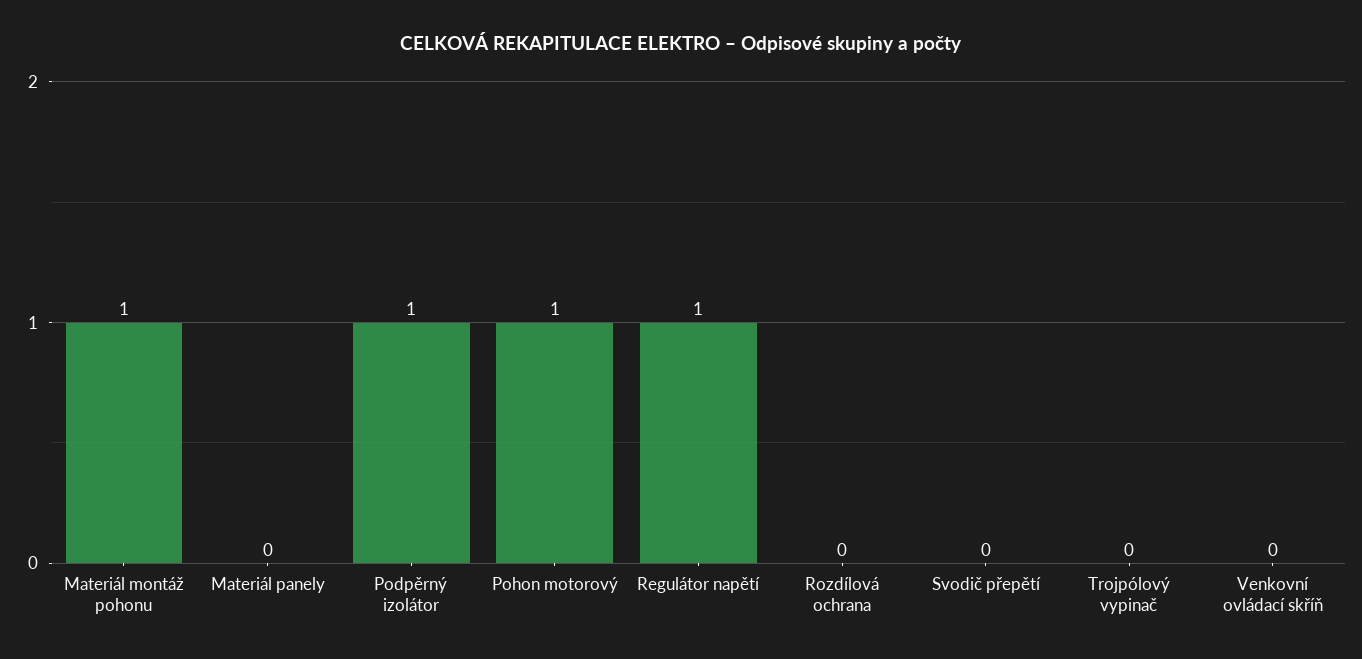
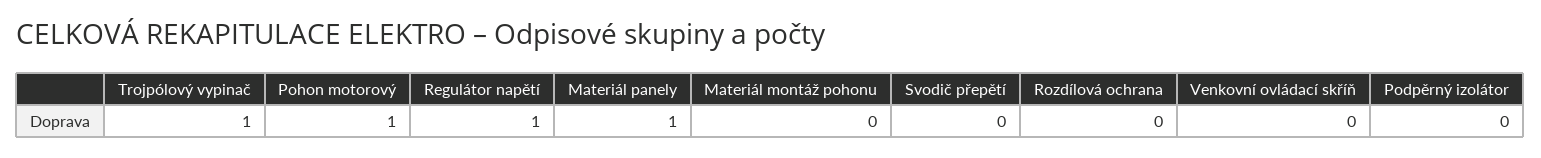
  {
-   "Materiál montáž pohonu": 1,
+   "Materiál montáž pohonu": 0,
-   "Materiál panely": 0,
+   "Materiál panely": 1,
-   "Podpěrný izolátor": 1,
+   "Podpěrný izolátor": 0,
    "Pohon motorový": 1,
    "Regulátor napětí": 1,
    "Rozdílová ochrana": 0,
    "Svodič přepětí": 0,
-   "Trojpólový vypinač": 0,
+   "Trojpólový vypinač": 1,
    "Venkovní ovládací skříň": 0
  }

